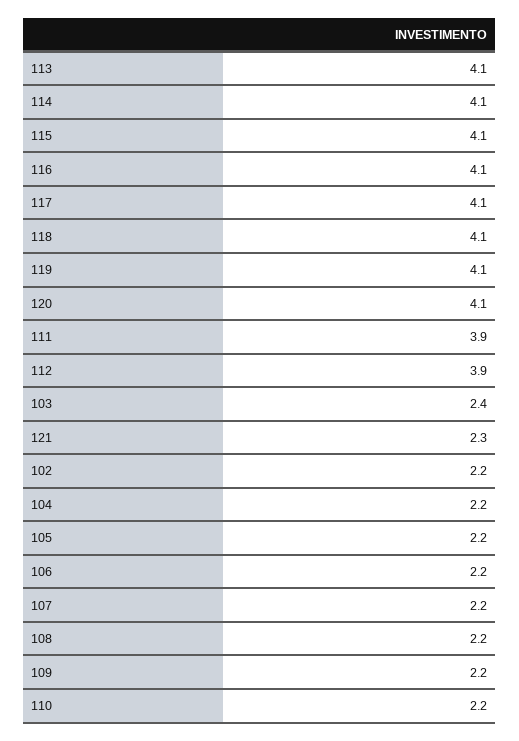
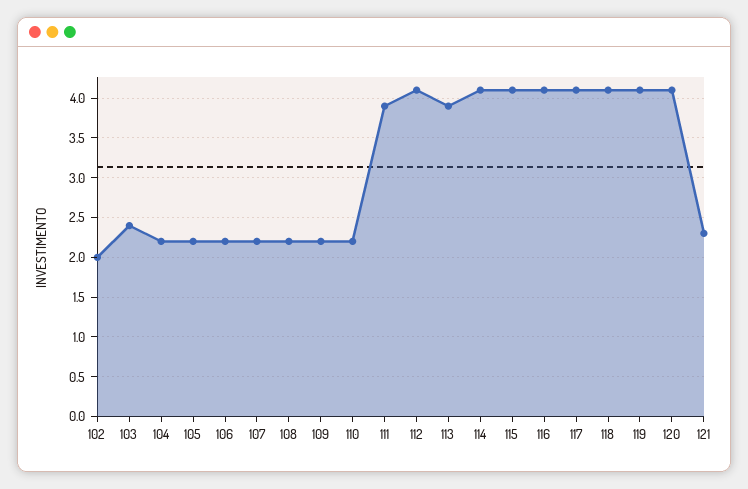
  {
-   "113": 4.1,
+   "113": 3.9,
    "114": 4.1,
    "115": 4.1,
    "116": 4.1,
    "117": 4.1,
    "118": 4.1,
    "119": 4.1,
    "120": 4.1,
    "111": 3.9,
-   "112": 3.9,
+   "112": 4.1,
    "103": 2.4,
    "121": 2.3,
-   "102": 2.2,
+   "102": 2,
    "104": 2.2,
    "105": 2.2,
    "106": 2.2,
    "107": 2.2,
    "108": 2.2,
    "109": 2.2,
    "110": 2.2
  }

